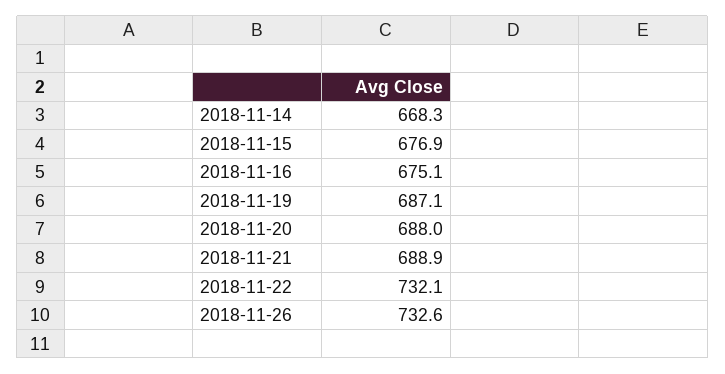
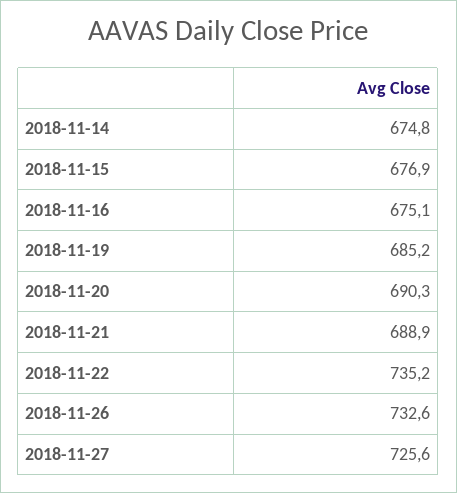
  {
-   "2018-11-14": 668.3,
+   "2018-11-14": 674.8,
    "2018-11-15": 676.9,
    "2018-11-16": 675.1,
-   "2018-11-19": 687.1,
+   "2018-11-19": 685.2,
-   "2018-11-20": 688,
+   "2018-11-20": 690.3,
    "2018-11-21": 688.9,
-   "2018-11-22": 732.1,
+   "2018-11-22": 735.2,
-   "2018-11-26": 732.6
+   "2018-11-26": 732.6,
+   "2018-11-27": 725.6
  }

